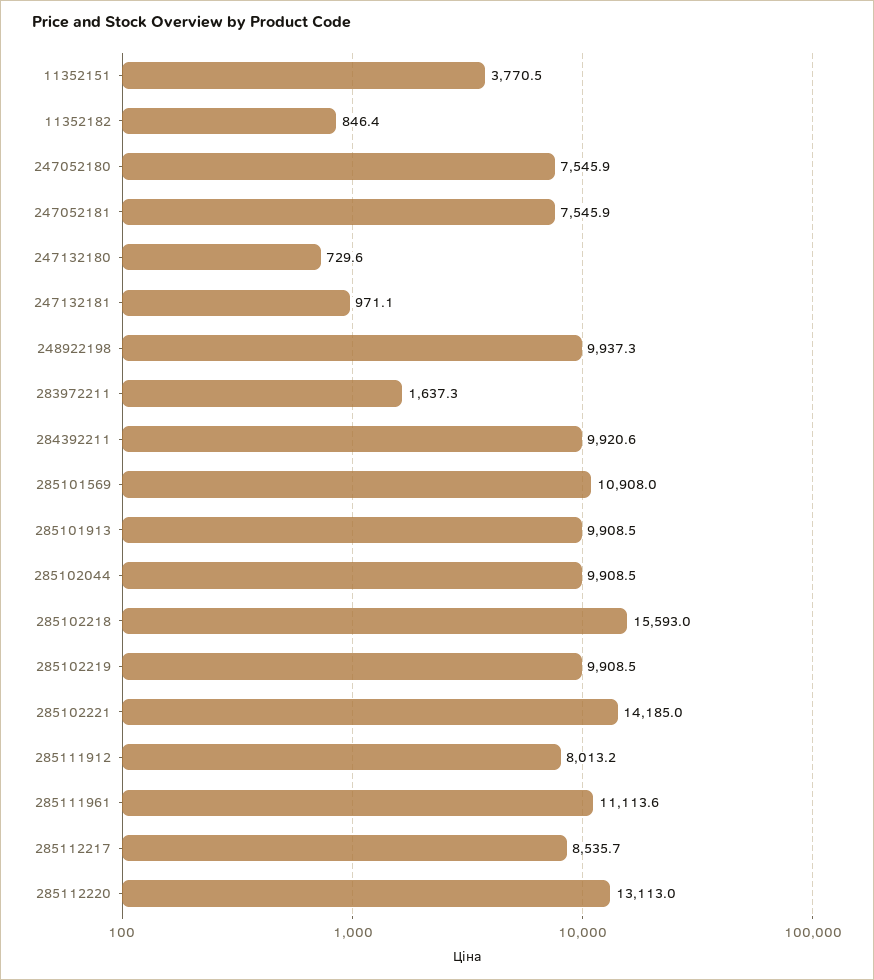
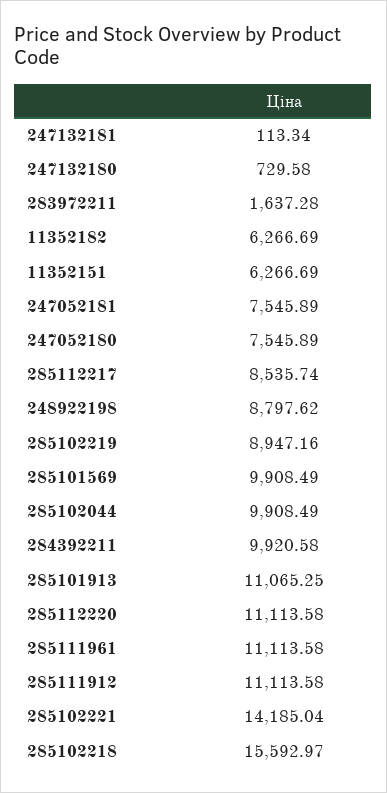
  {
-   "11352151": 3770.5,
+   "11352151": 6266.69,
-   "11352182": 846.4,
+   "11352182": 6266.69,
    "247052180": 7545.89,
    "247052181": 7545.89,
    "247132180": 729.58,
-   "247132181": 971.1,
+   "247132181": 113.34,
-   "248922198": 9937.3,
+   "248922198": 8797.62,
    "283972211": 1637.28,
    "284392211": 9920.58,
-   "285101569": 10908,
+   "285101569": 9908.49,
-   "285101913": 9908.5,
+   "285101913": 11065.25,
    "285102044": 9908.49,
    "285102218": 15592.97,
-   "285102219": 9908.5,
+   "285102219": 8947.16,
    "285102221": 14185.04,
-   "285111912": 8013.2,
+   "285111912": 11113.58,
    "285111961": 11113.58,
    "285112217": 8535.74,
-   "285112220": 13113
+   "285112220": 11113.58
  }

